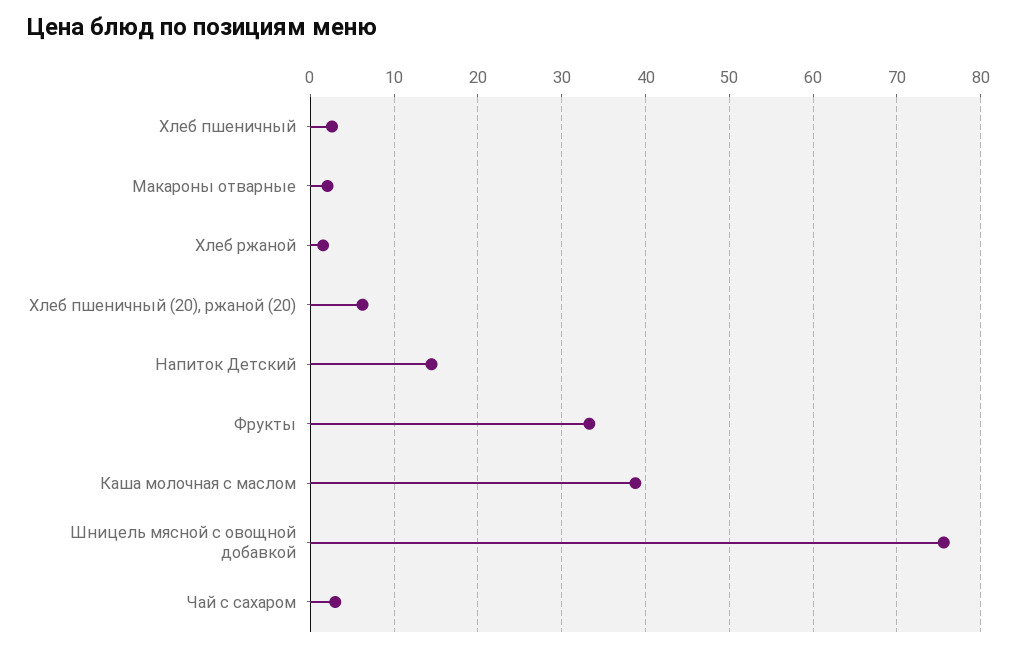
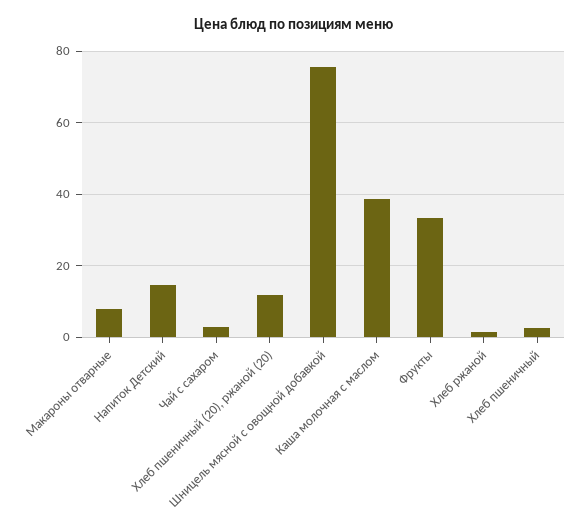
  {
    "Хлеб пшеничный": 3,
-   "Макароны отварные": 2,
+   "Макароны отварные": 8,
    "Хлеб ржаной": 2,
-   "Хлеб пшеничный (20), ржаной (20)": 6,
+   "Хлеб пшеничный (20), ржаной (20)": 12,
    "Напиток Детский": 14,
    "Фрукты": 33,
    "Каша молочная с маслом": 39,
    "Шницель мясной с овощной добавкой": 76,
    "Чай с сахаром": 3
  }

